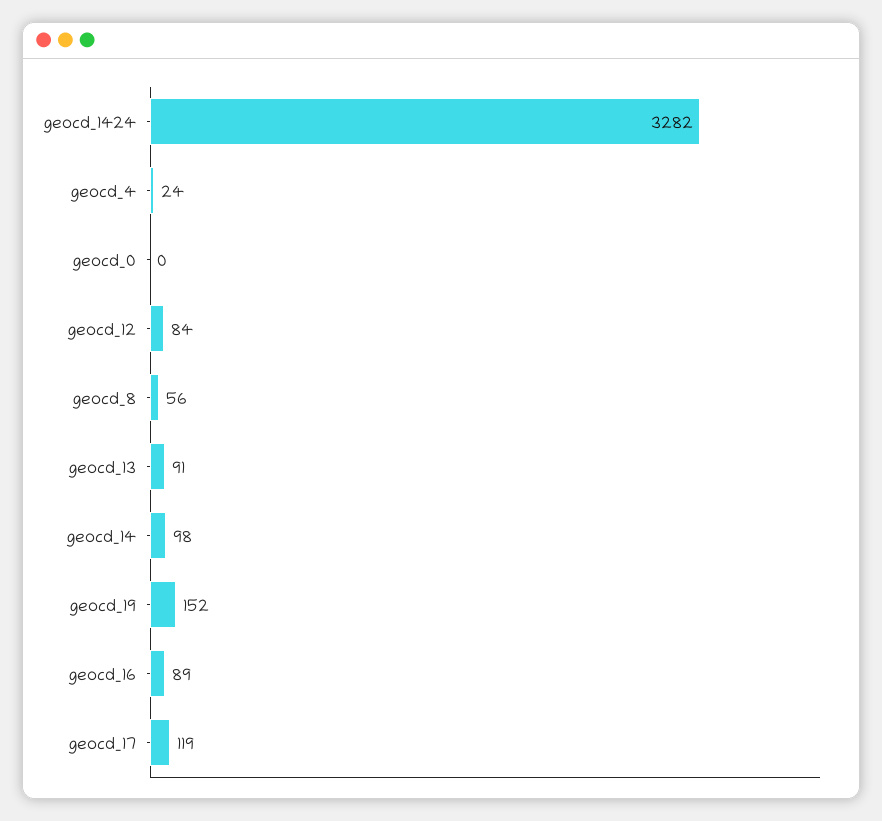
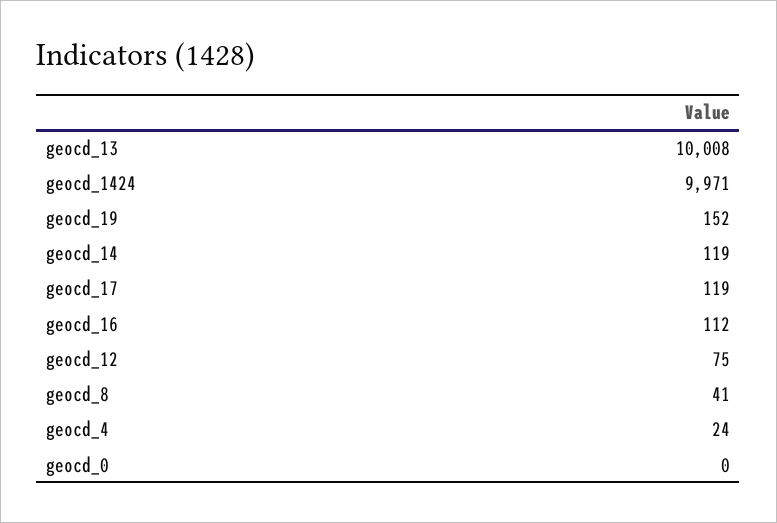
  {
-   "geocd_1424": 3282,
+   "geocd_1424": 9971,
    "geocd_4": 24,
    "geocd_0": 0,
-   "geocd_12": 84,
+   "geocd_12": 75,
-   "geocd_8": 56,
+   "geocd_8": 41,
-   "geocd_13": 91,
+   "geocd_13": 10008,
-   "geocd_14": 98,
+   "geocd_14": 119,
    "geocd_19": 152,
-   "geocd_16": 89,
+   "geocd_16": 112,
    "geocd_17": 119
  }

